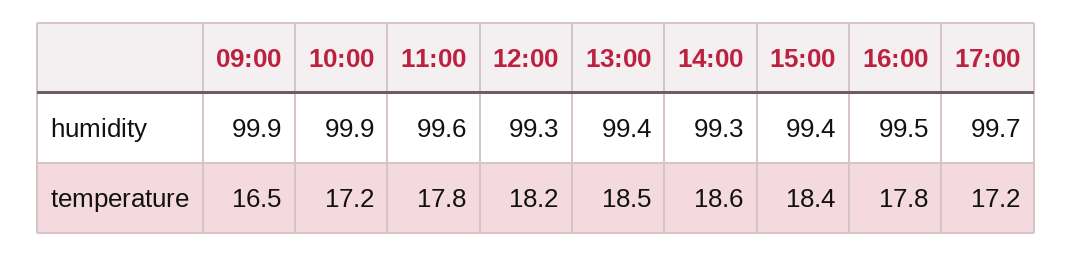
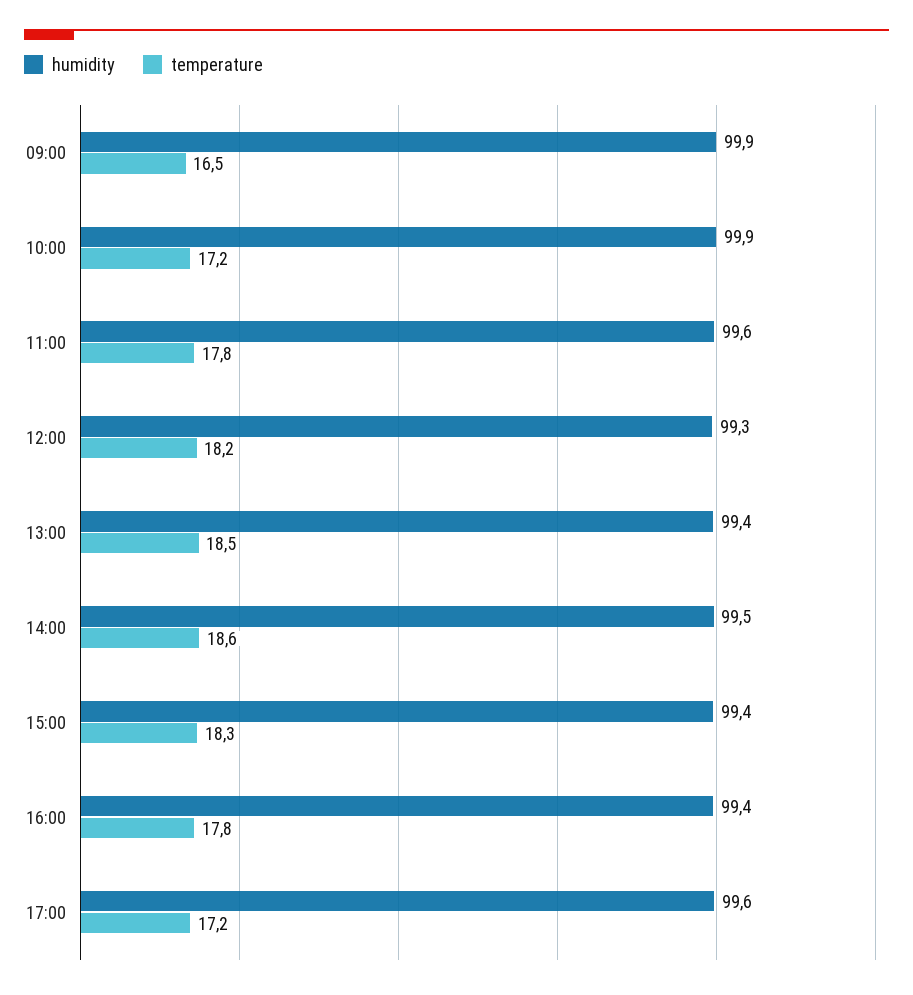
  {
    "humidity": {
      "09:00": 99.9,
      "10:00": 99.9,
      "11:00": 99.6,
      "12:00": 99.3,
      "13:00": 99.4,
-     "14:00": 99.3,
+     "14:00": 99.5,
      "15:00": 99.4,
-     "16:00": 99.5,
+     "16:00": 99.4,
-     "17:00": 99.7
+     "17:00": 99.6
    },
    "temperature": {
      "09:00": 16.5,
      "10:00": 17.2,
      "11:00": 17.8,
      "12:00": 18.2,
      "13:00": 18.5,
      "14:00": 18.6,
-     "15:00": 18.4,
+     "15:00": 18.3,
      "16:00": 17.8,
      "17:00": 17.2
    }
  }

